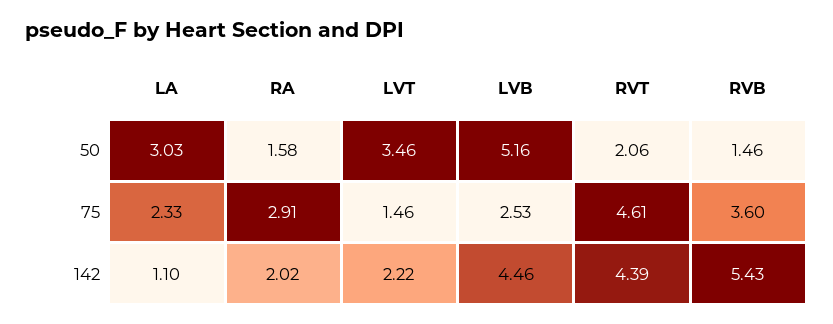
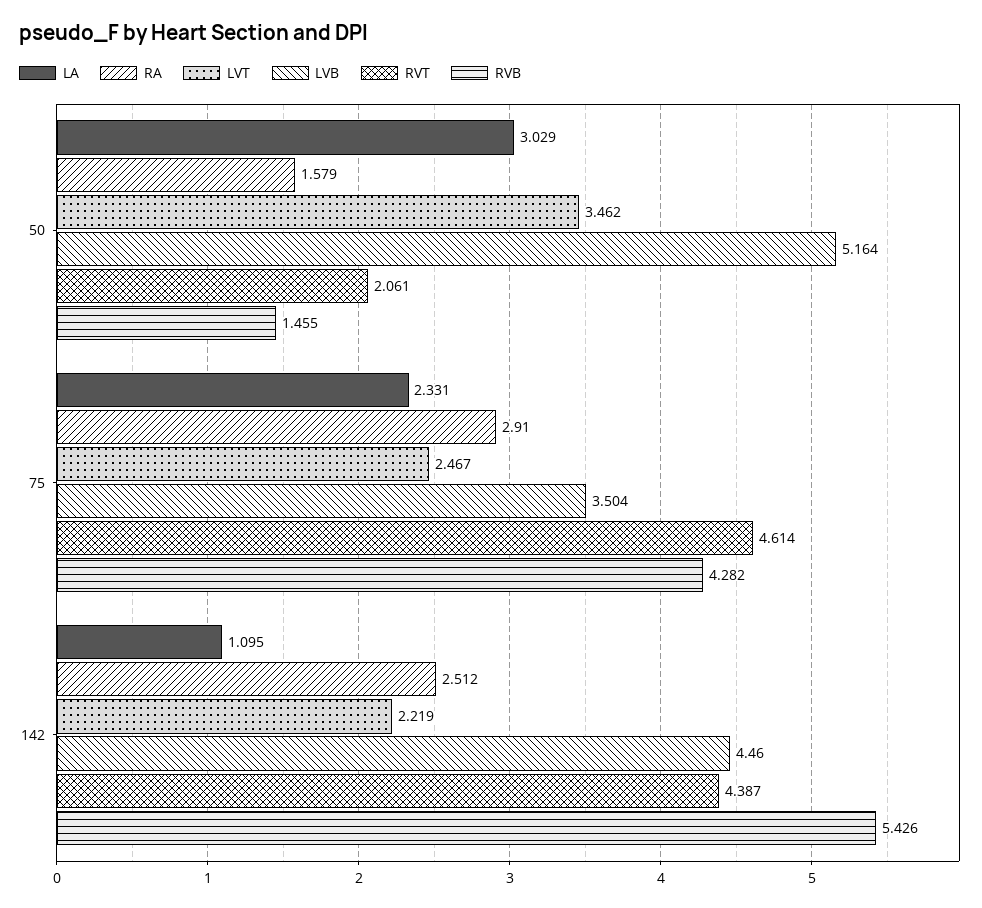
  {
    "LA": {
      "50": 3.029,
      "75": 2.331,
      "142": 1.095
    },
    "RA": {
      "50": 1.579,
      "75": 2.91,
-     "142": 2.02
+     "142": 2.512
    },
    "LVT": {
      "50": 3.462,
-     "75": 1.46,
+     "75": 2.467,
      "142": 2.219
    },
    "LVB": {
      "50": 5.164,
-     "75": 2.53,
+     "75": 3.504,
      "142": 4.46
    },
    "RVT": {
      "50": 2.061,
      "75": 4.614,
      "142": 4.387
    },
    "RVB": {
      "50": 1.455,
-     "75": 3.6,
+     "75": 4.282,
      "142": 5.426
    }
  }

